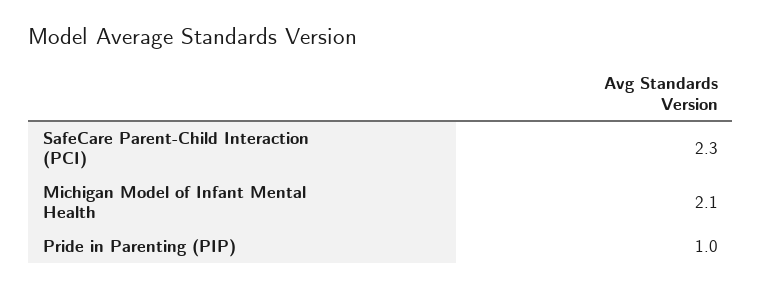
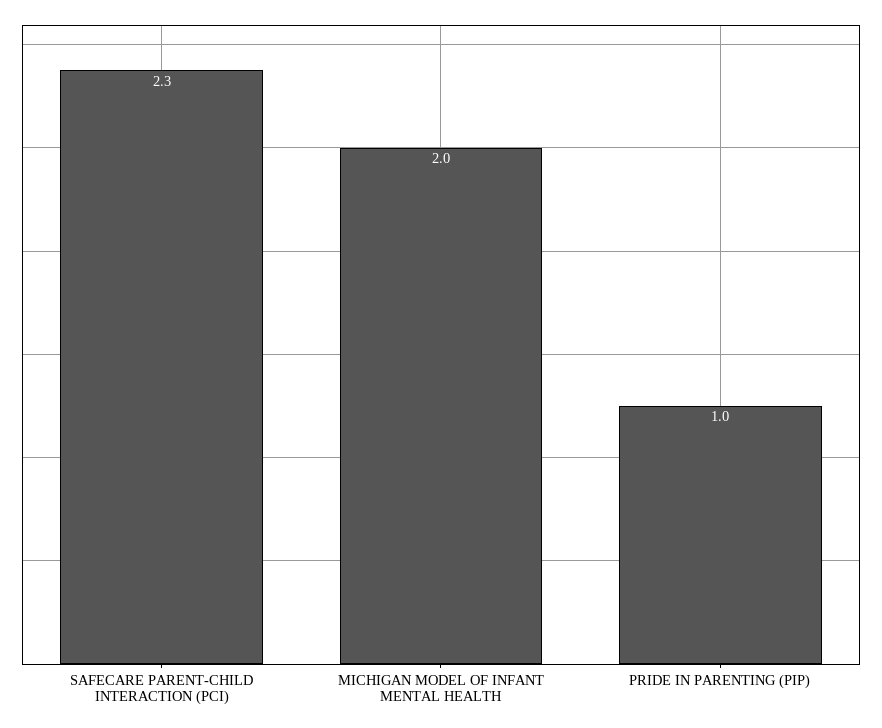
  {
    "SafeCare Parent-Child Interaction (PCI)": 2.3,
-   "Michigan Model of Infant Mental Health": 2.1,
+   "Michigan Model of Infant Mental Health": 2,
    "Pride in Parenting (PIP)": 1
  }

